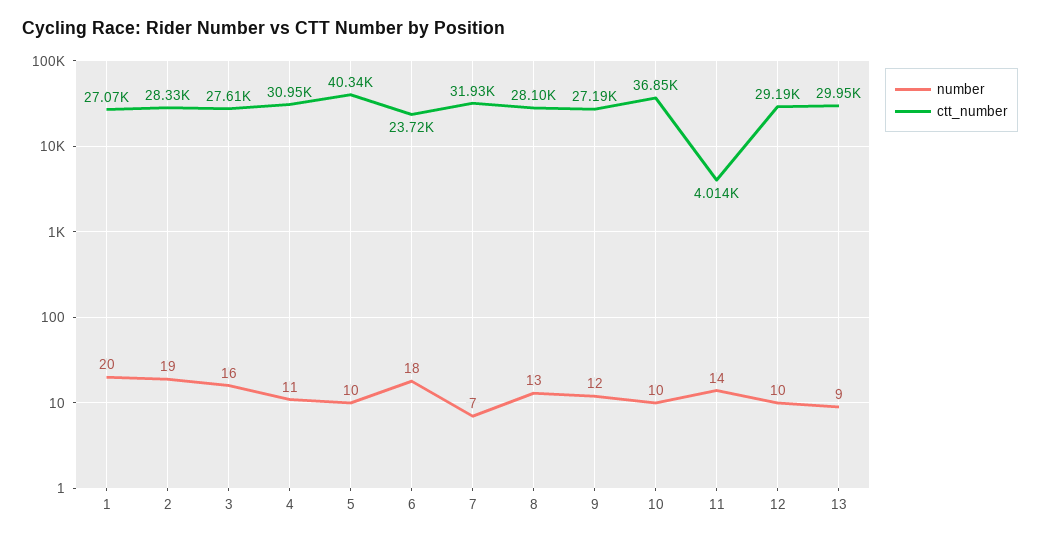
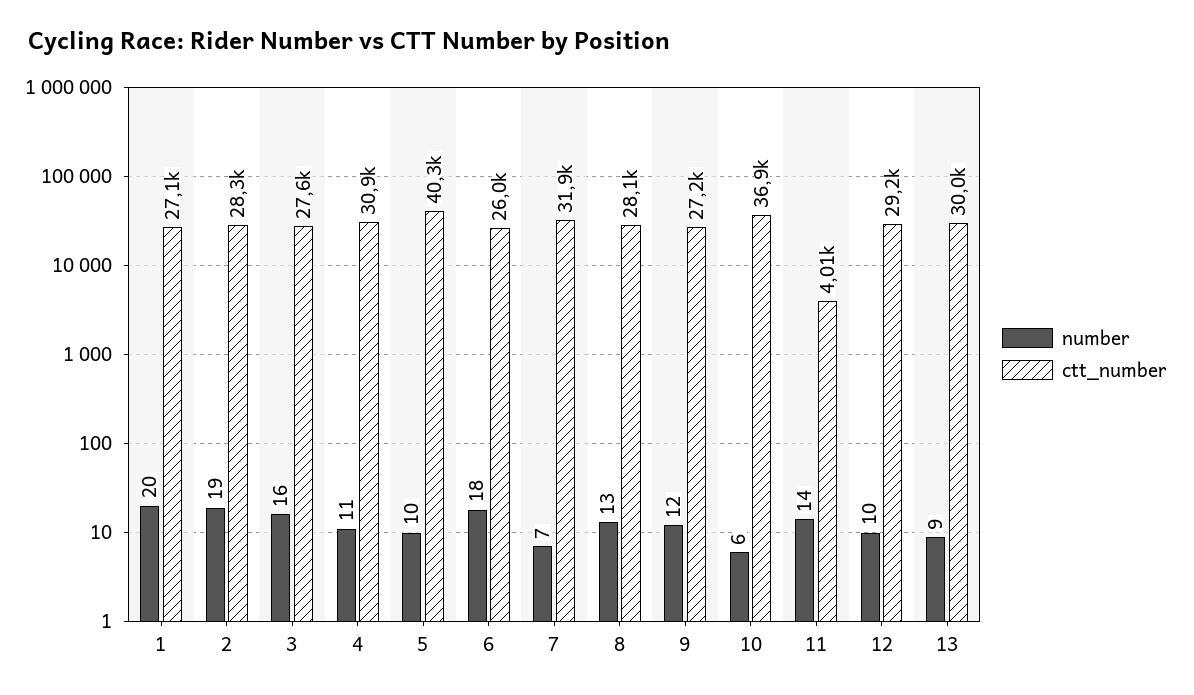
  {
    "number": {
      "1": 20,
      "2": 19,
      "3": 16,
      "4": 11,
      "5": 10,
      "6": 18,
      "7": 7,
      "8": 13,
      "9": 12,
-     "10": 10,
+     "10": 6,
      "11": 14,
      "12": 10,
      "13": 9
    },
    "ctt_number": {
      "1": 27070,
      "2": 28330,
      "3": 27610,
      "4": 30950,
      "5": 40340,
-     "6": 23720,
+     "6": 26000,
      "7": 31930,
      "8": 28100,
      "9": 27190,
      "10": 36850,
      "11": 4014,
      "12": 29190,
      "13": 29950
    }
  }

